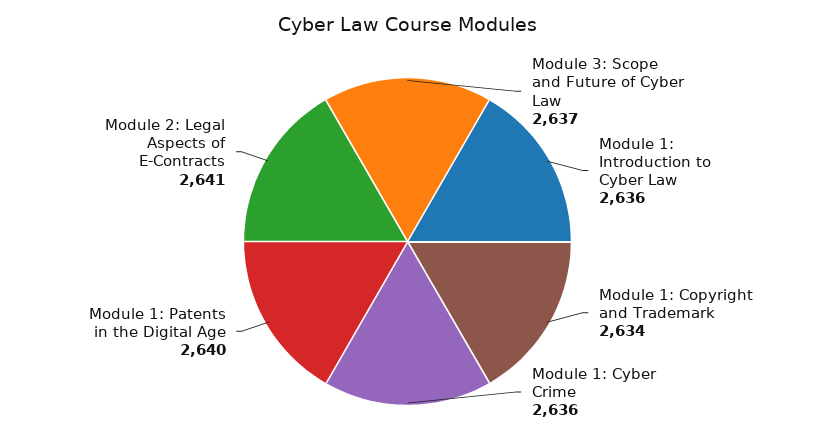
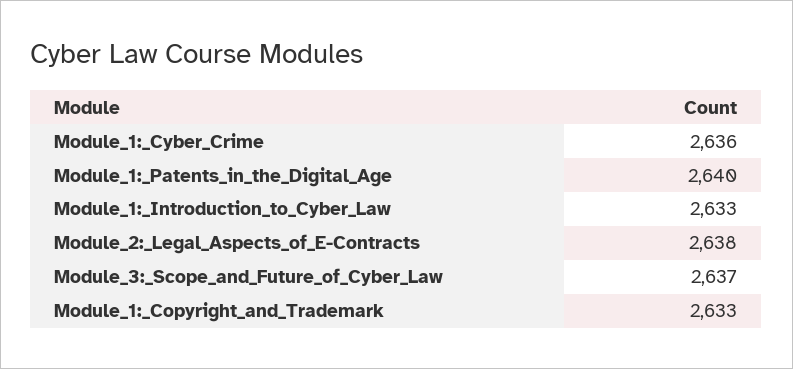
  {
    "Module 3: Scope and Future of Cyber Law": 2637,
-   "Module 1: Introduction to Cyber Law": 2636,
+   "Module 1: Introduction to Cyber Law": 2633,
-   "Module 1: Copyright and Trademark": 2634,
+   "Module 1: Copyright and Trademark": 2633,
    "Module 1: Cyber Crime": 2636,
    "Module 1: Patents in the Digital Age": 2640,
-   "Module 2: Legal Aspects of E-Contracts": 2641
+   "Module 2: Legal Aspects of E-Contracts": 2638
  }

